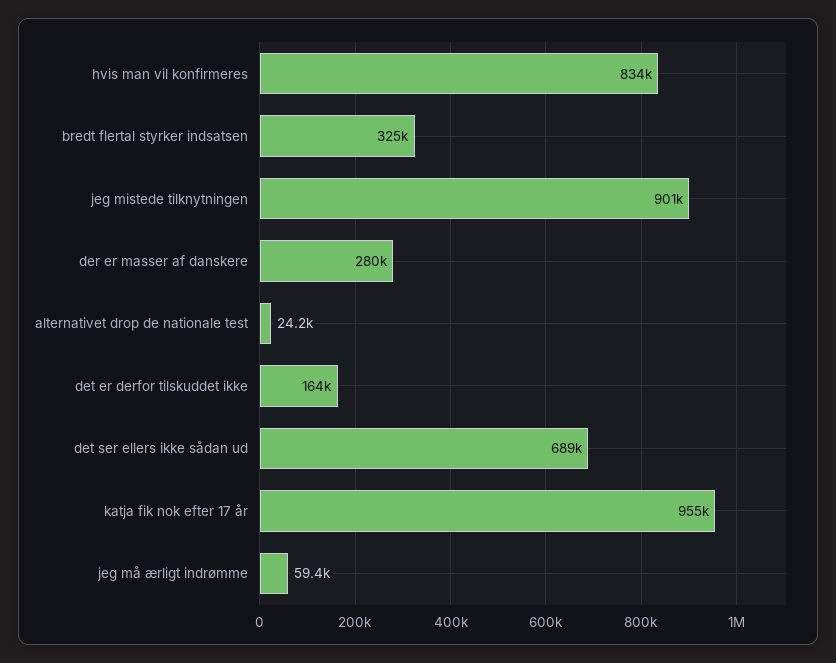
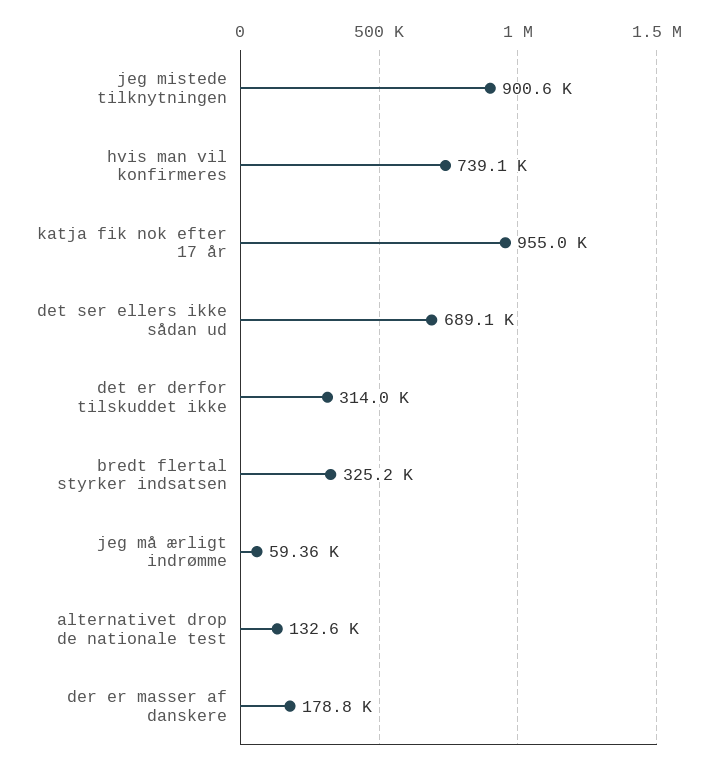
  {
-   "hvis man vil konfirmeres": 834000,
+   "hvis man vil konfirmeres": 739100,
    "bredt flertal styrker indsatsen": 325200,
    "jeg mistede tilknytningen": 900600,
-   "der er masser af danskere": 280000,
+   "der er masser af danskere": 178800,
-   "alternativet drop de nationale test": 24200,
+   "alternativet drop de nationale test": 132600,
-   "det er derfor tilskuddet ikke": 164000,
+   "det er derfor tilskuddet ikke": 314000,
    "det ser ellers ikke sådan ud": 689100,
    "katja fik nok efter 17 år": 955000,
    "jeg må ærligt indrømme": 59360
  }

